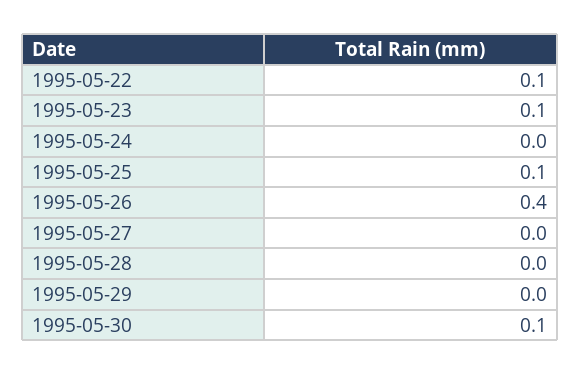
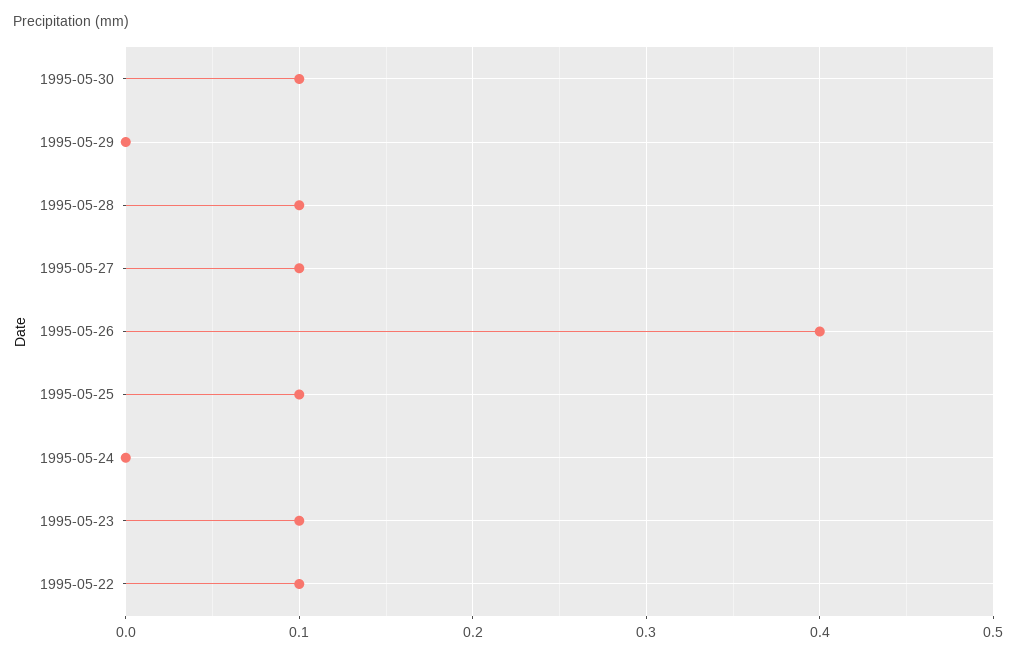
  {
    "1995-05-22": 0.1,
    "1995-05-23": 0.1,
    "1995-05-24": 0,
    "1995-05-25": 0.1,
    "1995-05-26": 0.4,
-   "1995-05-27": 0,
+   "1995-05-27": 0.1,
-   "1995-05-28": 0,
+   "1995-05-28": 0.1,
    "1995-05-29": 0,
    "1995-05-30": 0.1
  }

